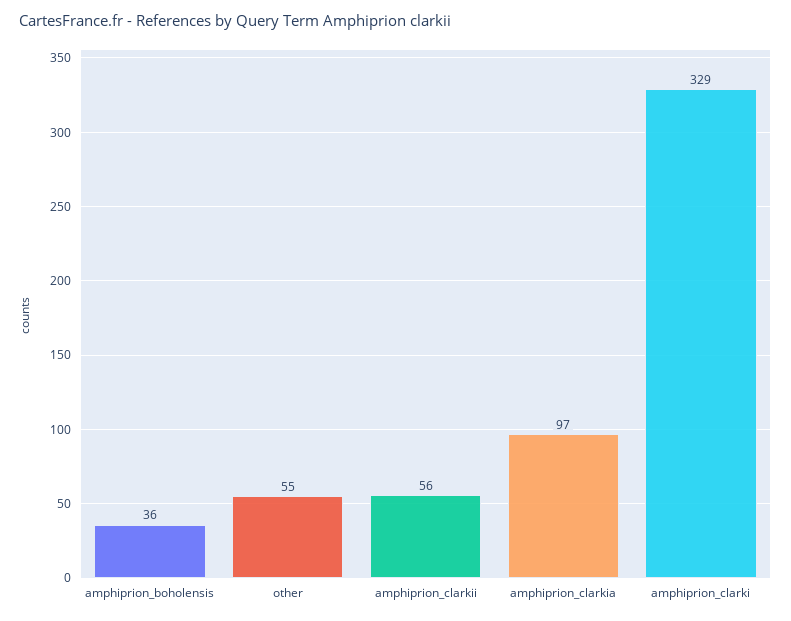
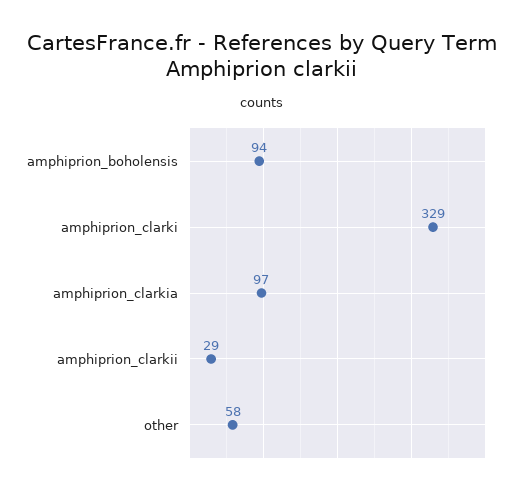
  {
-   "amphiprion_boholensis": 36,
+   "amphiprion_boholensis": 94,
-   "other": 55,
+   "other": 58,
-   "amphiprion_clarkii": 56,
+   "amphiprion_clarkii": 29,
    "amphiprion_clarkia": 97,
    "amphiprion_clarki": 329
  }

